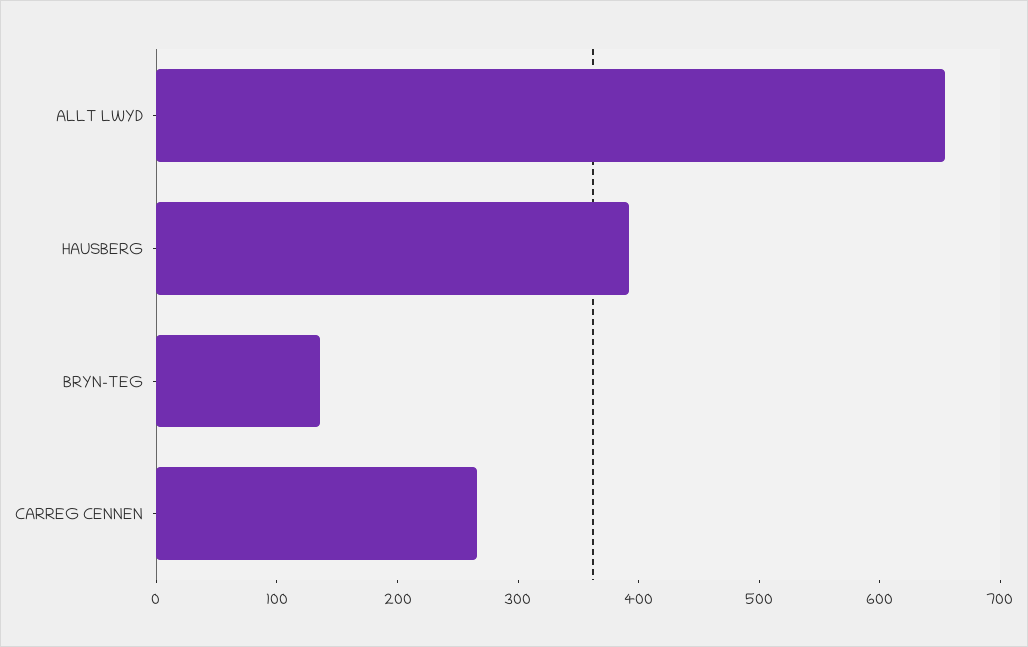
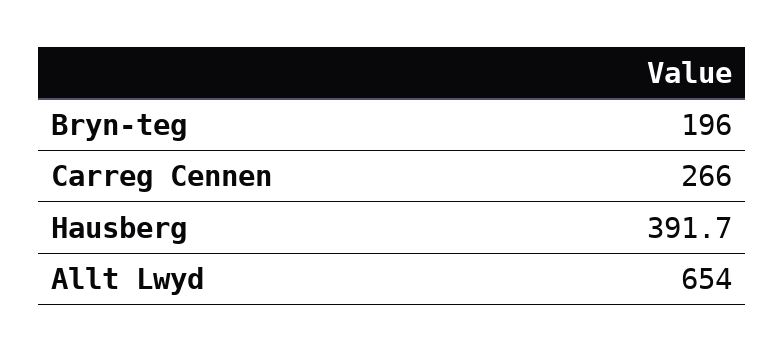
  {
    "ALLT LWYD": 654,
    "HAUSBERG": 391.7,
-   "BRYN-TEG": 140,
+   "BRYN-TEG": 196,
    "CARREG CENNEN": 266
  }

